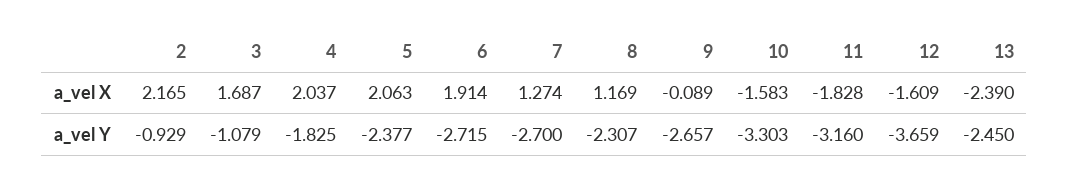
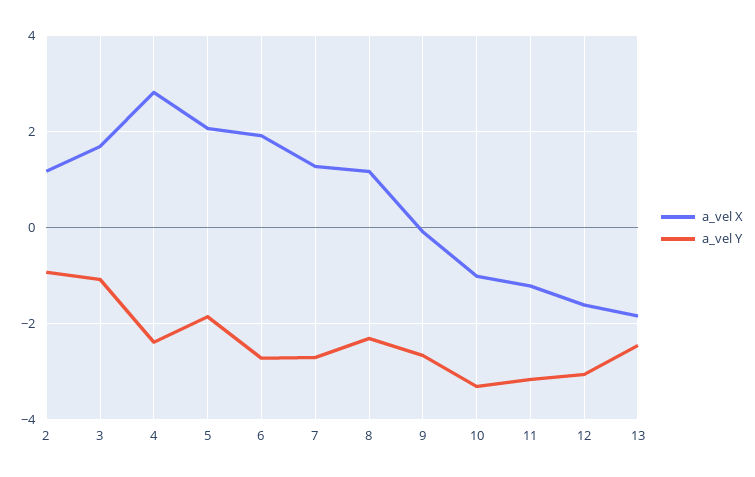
  {
    "a_vel X": {
-     "2": 2.165,
+     "2": 1.2,
      "3": 1.687,
-     "4": 2.037,
+     "4": 2.8,
      "5": 2.063,
      "6": 1.914,
      "7": 1.274,
      "8": 1.169,
      "9": -0.089,
-     "10": -1.583,
+     "10": -1,
-     "11": -1.828,
+     "11": -1.2,
      "12": -1.609,
-     "13": -2.39
+     "13": -1.8
    },
    "a_vel Y": {
      "2": -0.929,
      "3": -1.079,
-     "4": -1.825,
+     "4": -2.4,
-     "5": -2.377,
+     "5": -1.8,
      "6": -2.715,
      "7": -2.7,
      "8": -2.307,
      "9": -2.657,
      "10": -3.303,
      "11": -3.16,
-     "12": -3.659,
+     "12": -3,
      "13": -2.45
    }
  }

